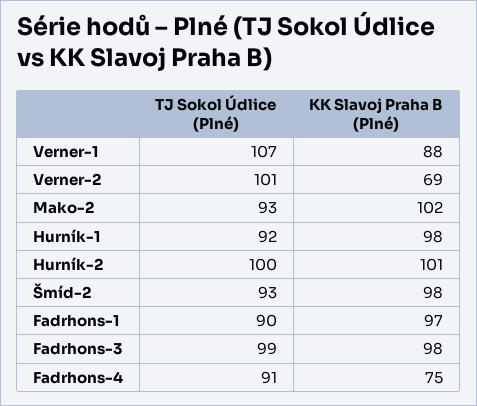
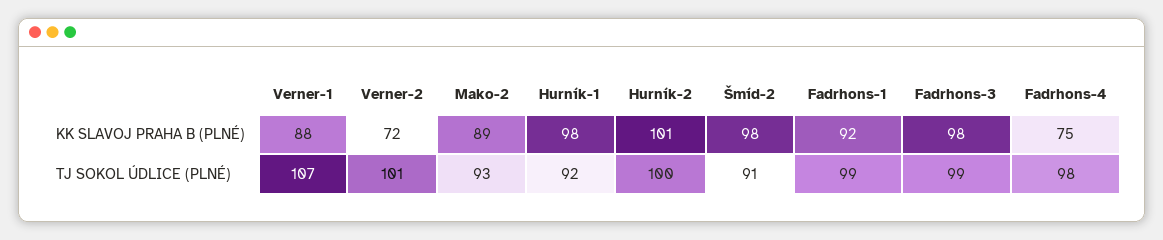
  {
    "TJ Sokol Údlice (Plné)": {
      "Verner-1": 107,
      "Verner-2": 101,
      "Mako-2": 93,
      "Hurník-1": 92,
      "Hurník-2": 100,
-     "Šmíd-2": 93,
+     "Šmíd-2": 91,
-     "Fadrhons-1": 90,
+     "Fadrhons-1": 99,
      "Fadrhons-3": 99,
-     "Fadrhons-4": 91
+     "Fadrhons-4": 98
    },
    "KK Slavoj Praha B (Plné)": {
      "Verner-1": 88,
-     "Verner-2": 69,
+     "Verner-2": 72,
-     "Mako-2": 102,
+     "Mako-2": 89,
      "Hurník-1": 98,
      "Hurník-2": 101,
      "Šmíd-2": 98,
-     "Fadrhons-1": 97,
+     "Fadrhons-1": 92,
      "Fadrhons-3": 98,
      "Fadrhons-4": 75
    }
  }

